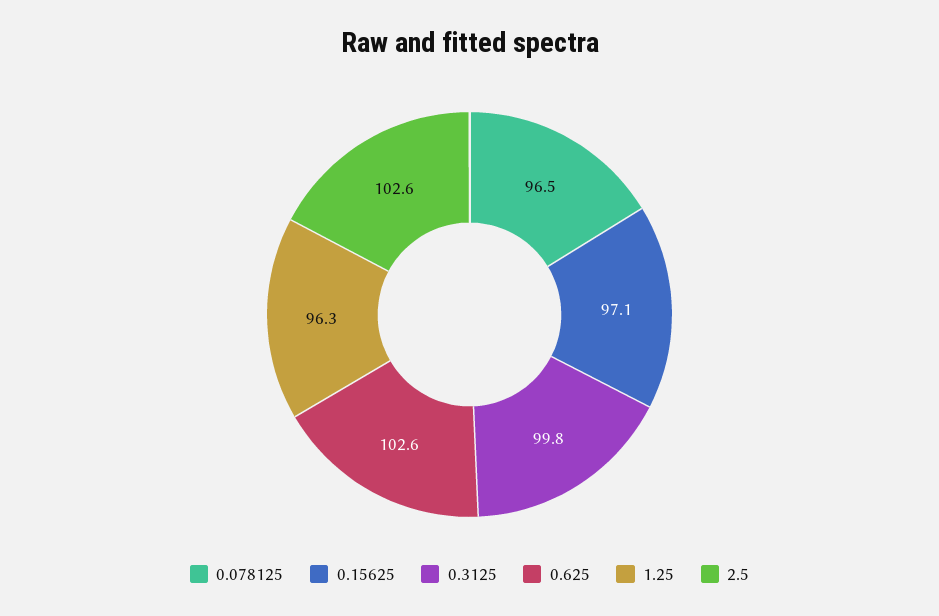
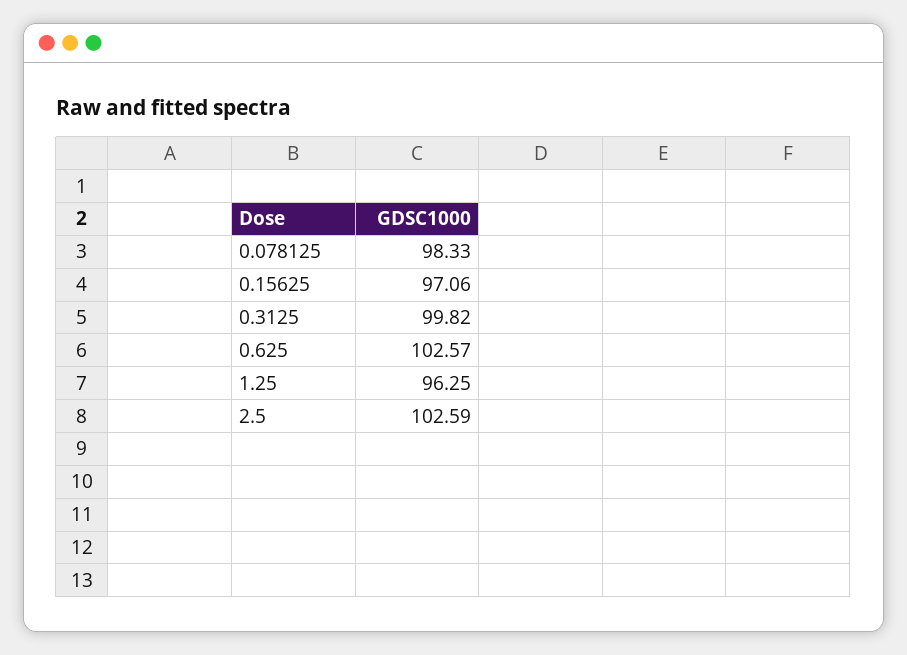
  {
-   "0.078125": 96.5,
+   "0.078125": 98.33,
    "0.15625": 97.06,
    "0.3125": 99.82,
    "0.625": 102.57,
    "1.25": 96.25,
    "2.5": 102.59
  }

